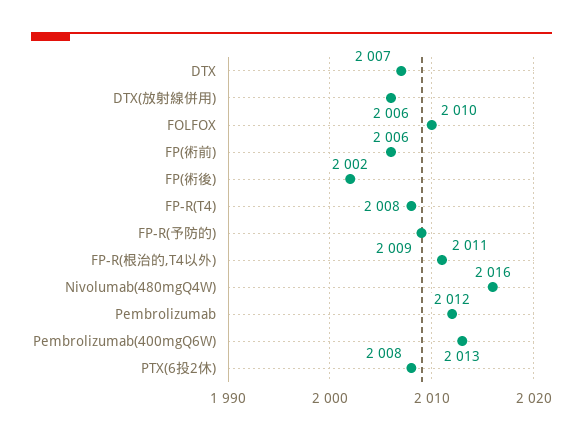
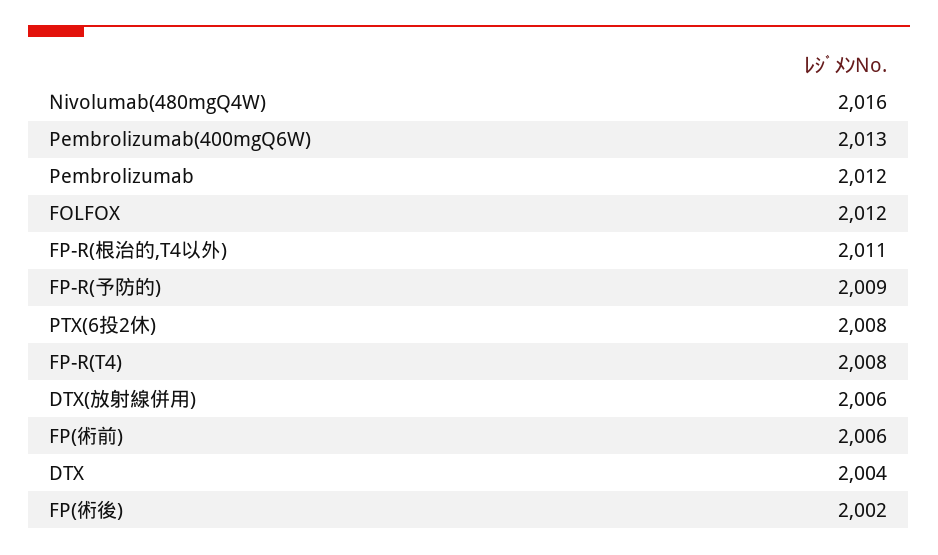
  {
-   "DTX": 2007,
+   "DTX": 2004,
    "DTX(放射線併用)": 2006,
-   "FOLFOX": 2010,
+   "FOLFOX": 2012,
    "FP(術前)": 2006,
    "FP(術後)": 2002,
    "FP-R(T4)": 2008,
    "FP-R(予防的)": 2009,
    "FP-R(根治的,T4以外)": 2011,
    "Nivolumab(480mgQ4W)": 2016,
    "Pembrolizumab": 2012,
    "Pembrolizumab(400mgQ6W)": 2013,
    "PTX(6投2休)": 2008
  }

